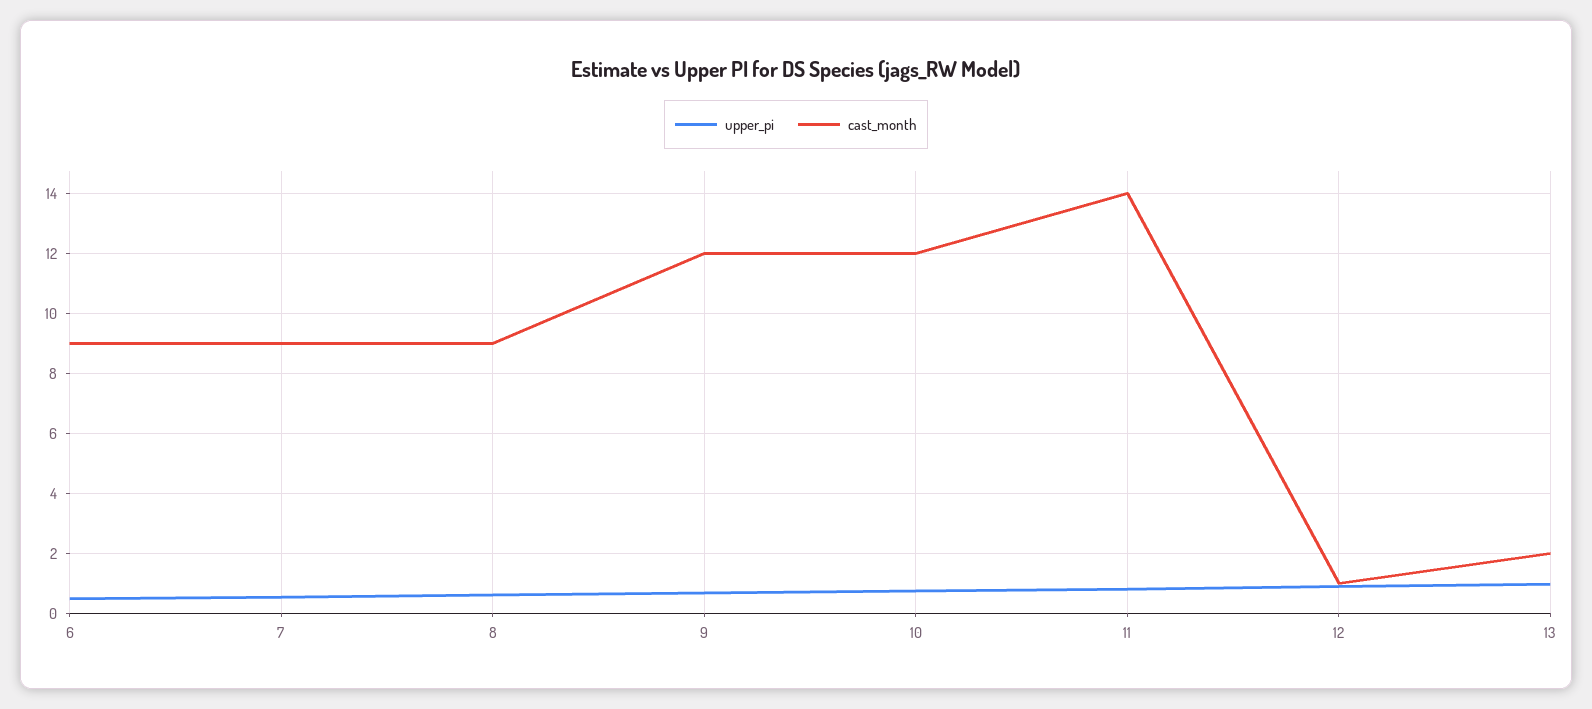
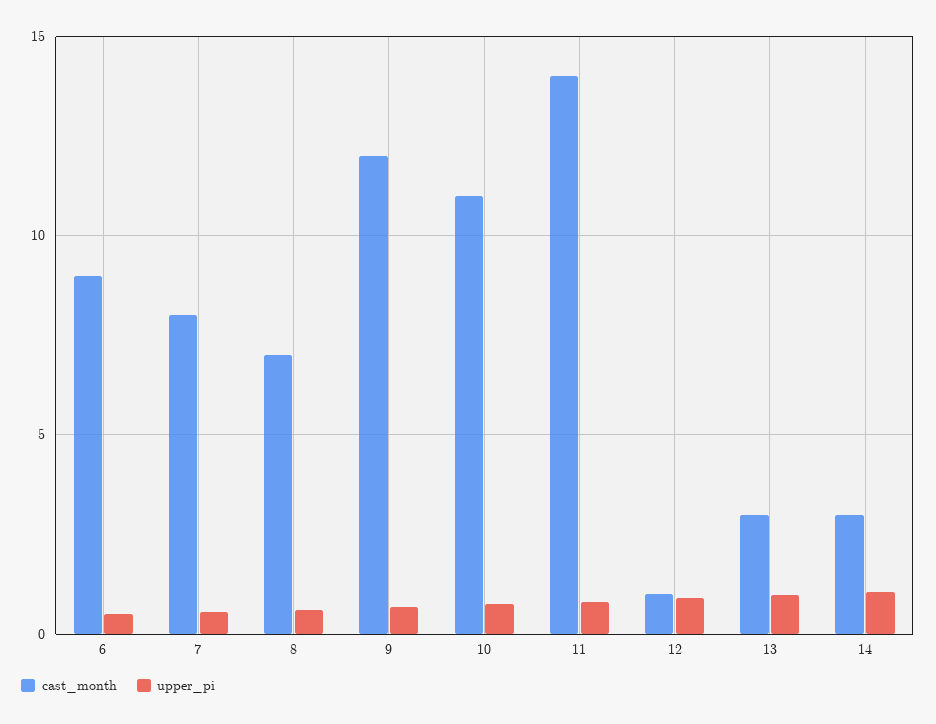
  {
    "upper_pi": {
      "6": 0.4,
      "7": 0.6,
      "8": 0.6,
      "9": 0.6,
      "10": 0.8,
      "11": 0.8,
      "12": 0.8,
-     "13": 1
+     "13": 1,
+     "14": 1
    },
    "cast_month": {
      "6": 9,
-     "7": 9,
+     "7": 8,
-     "8": 9,
+     "8": 7,
      "9": 12,
-     "10": 12,
+     "10": 11,
      "11": 14,
      "12": 1,
-     "13": 2
+     "13": 3,
+     "14": 3
    }
  }

